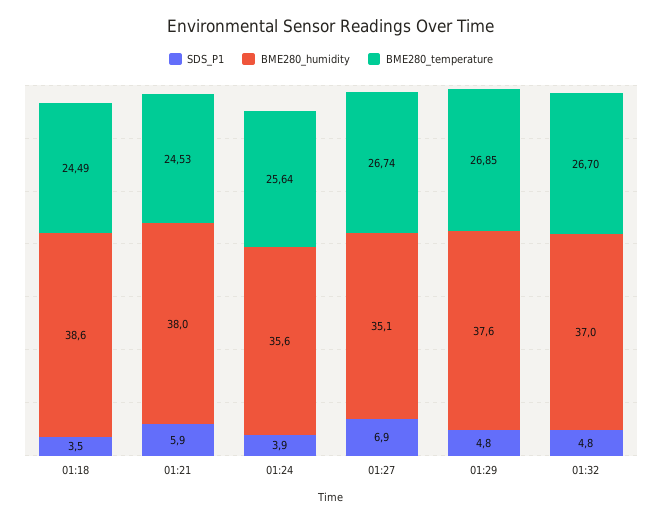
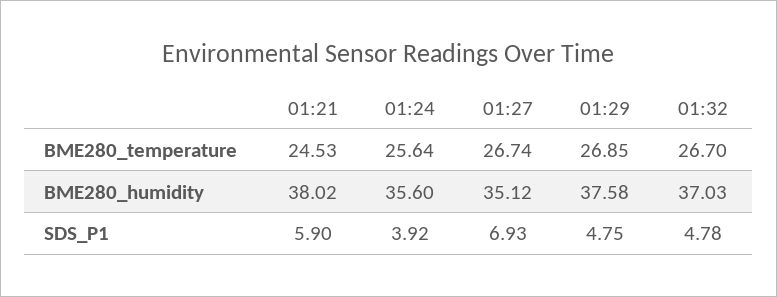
  {
    "SDS_P1": {
-     "01:18": 3.5,
      "01:21": 5.9,
      "01:24": 3.92,
      "01:27": 6.93,
      "01:29": 4.75,
      "01:32": 4.78
    },
    "BME280_humidity": {
-     "01:18": 38.6,
      "01:21": 38.02,
      "01:24": 35.6,
      "01:27": 35.12,
      "01:29": 37.58,
      "01:32": 37.03
    },
    "BME280_temperature": {
-     "01:18": 24.49,
      "01:21": 24.53,
      "01:24": 25.64,
      "01:27": 26.74,
      "01:29": 26.85,
      "01:32": 26.7
    }
  }

